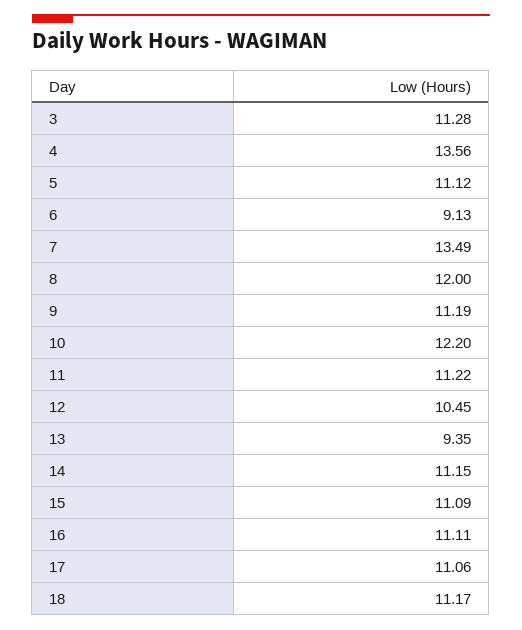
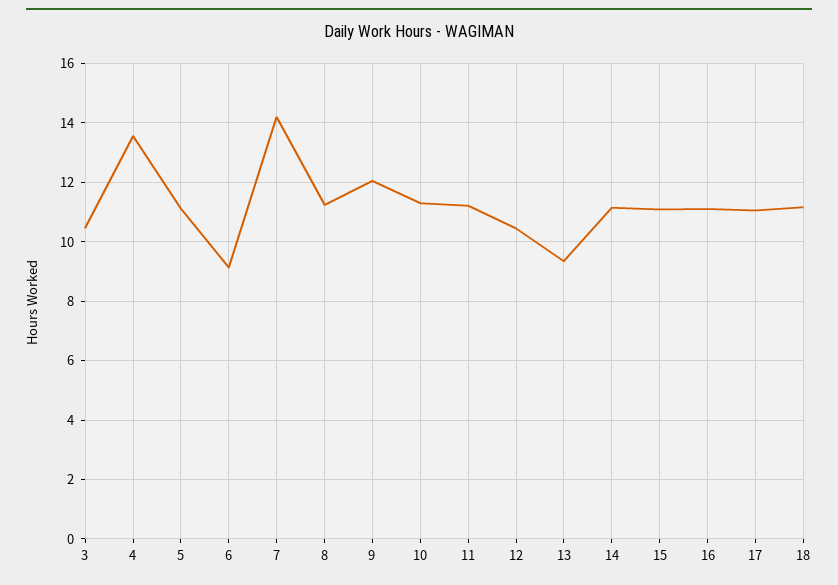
  {
-   "3": 11.28,
+   "3": 10.5,
    "4": 13.56,
    "5": 11.12,
    "6": 9.13,
-   "7": 13.49,
+   "7": 14.25,
-   "8": 12,
+   "8": 11.25,
-   "9": 11.19,
+   "9": 12,
-   "10": 12.2,
+   "10": 11.25,
    "11": 11.22,
    "12": 10.45,
    "13": 9.35,
    "14": 11.15,
    "15": 11.09,
    "16": 11.11,
    "17": 11.06,
    "18": 11.17
  }

